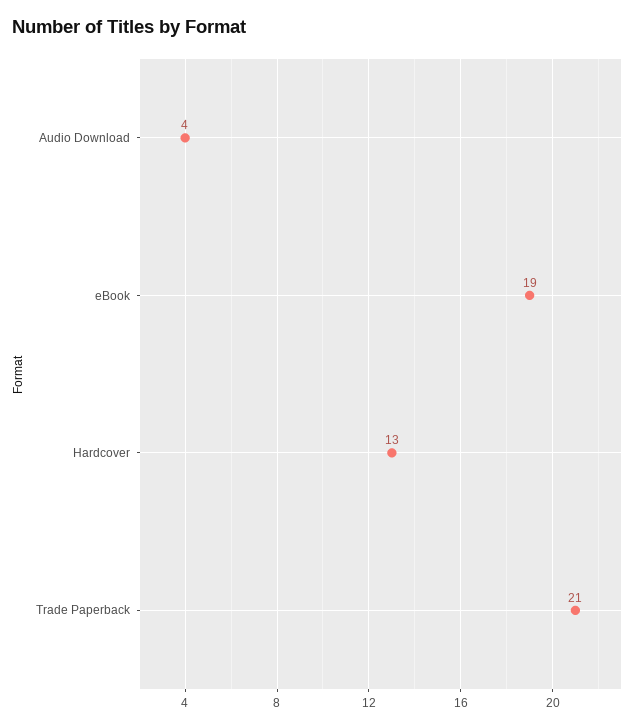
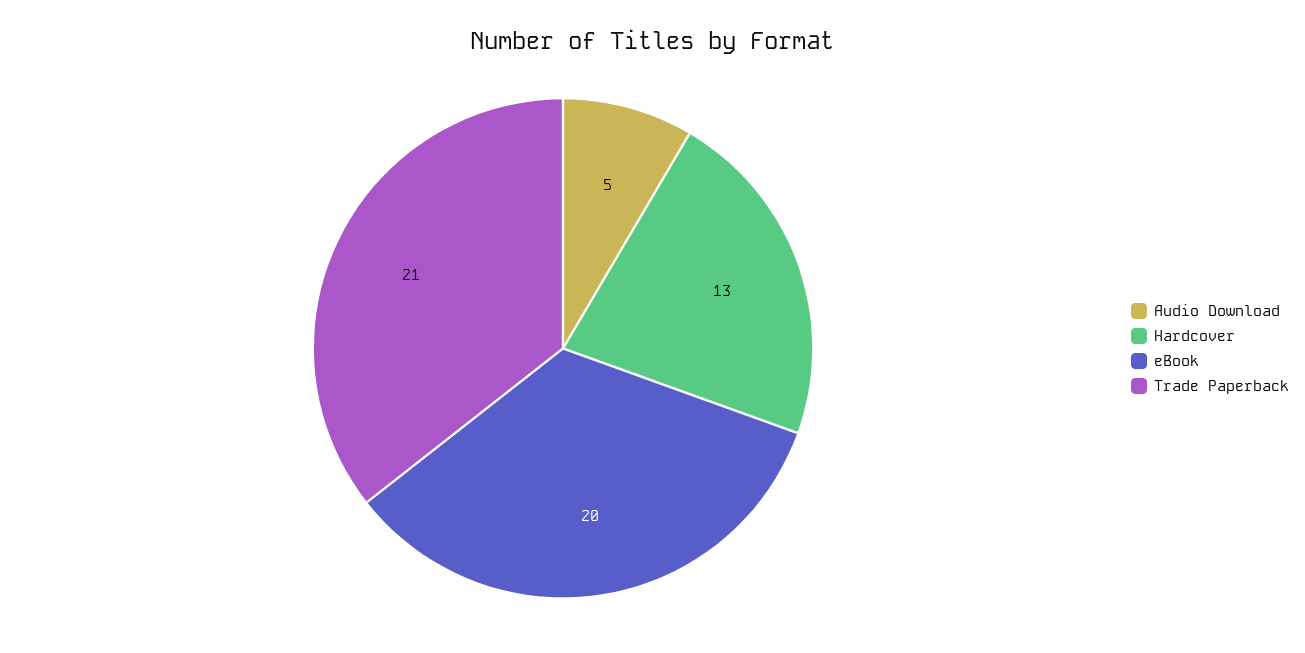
  {
-   "Audio Download": 4,
+   "Audio Download": 5,
-   "eBook": 19,
+   "eBook": 20,
    "Hardcover": 13,
    "Trade Paperback": 21
  }

